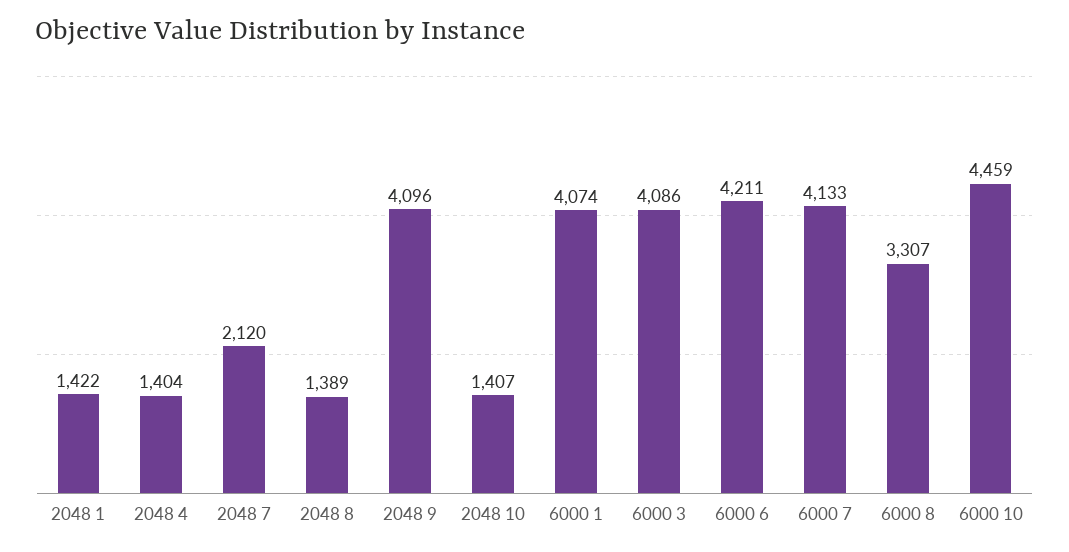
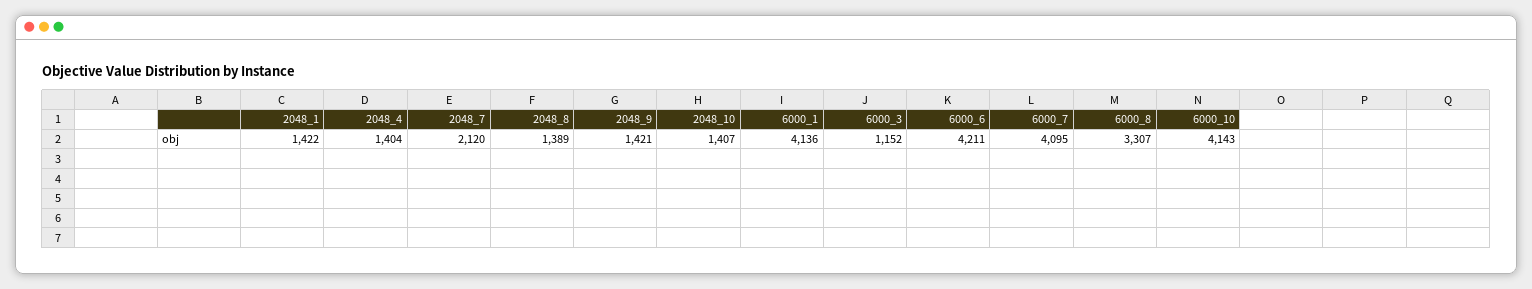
  {
    "2048 1": 1422,
    "2048 4": 1404,
    "2048 7": 2120,
    "2048 8": 1389,
-   "2048 9": 4096,
+   "2048 9": 1421,
    "2048 10": 1407,
-   "6000 1": 4074,
+   "6000 1": 4136,
-   "6000 3": 4086,
+   "6000 3": 1152,
    "6000 6": 4211,
-   "6000 7": 4133,
+   "6000 7": 4095,
    "6000 8": 3307,
-   "6000 10": 4459
+   "6000 10": 4143
  }

